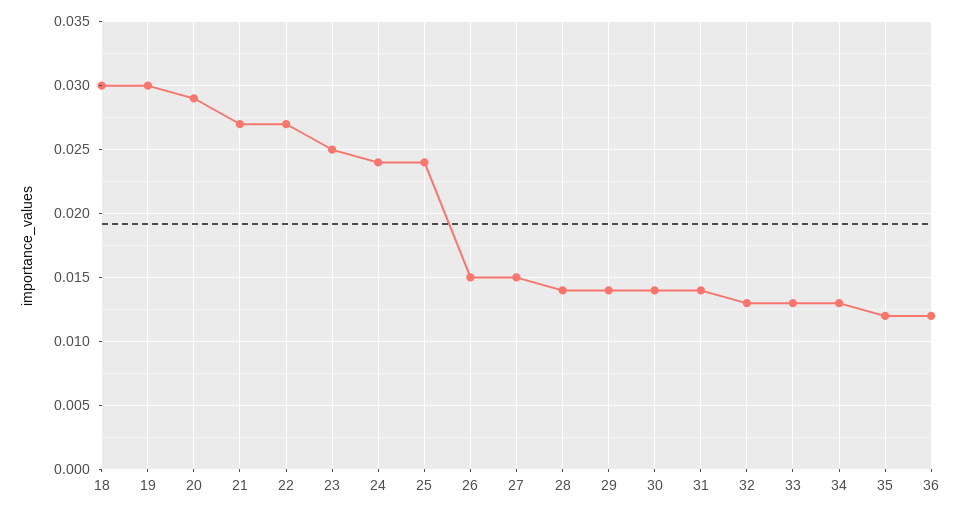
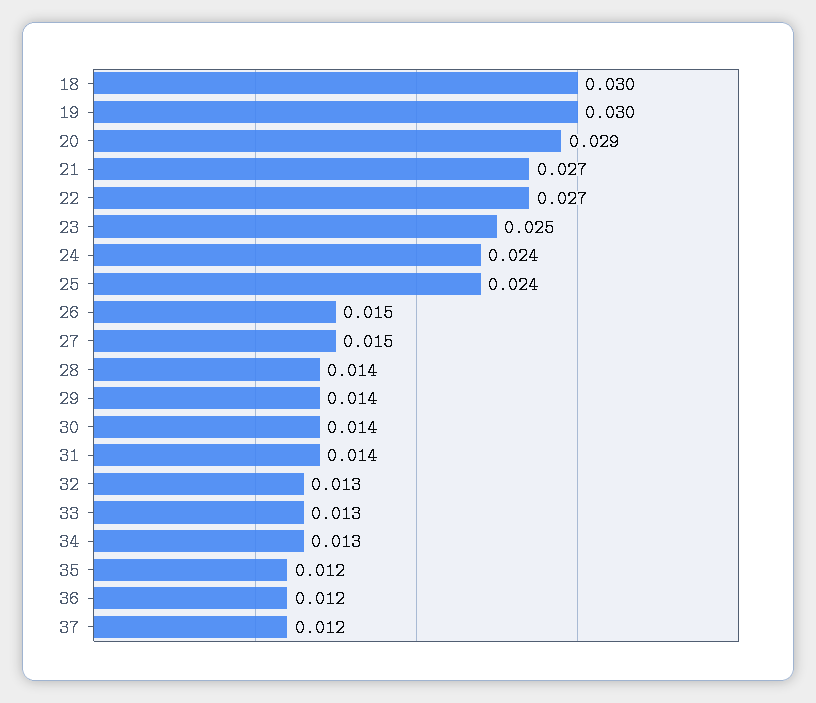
  {
    "18": 0.03,
    "19": 0.03,
    "20": 0.029,
    "21": 0.027,
    "22": 0.027,
    "23": 0.025,
    "24": 0.024,
    "25": 0.024,
    "26": 0.015,
    "27": 0.015,
    "28": 0.014,
    "29": 0.014,
    "30": 0.014,
    "31": 0.014,
    "32": 0.013,
    "33": 0.013,
    "34": 0.013,
    "35": 0.012,
-   "36": 0.012
+   "36": 0.012,
+   "37": 0.012
  }

